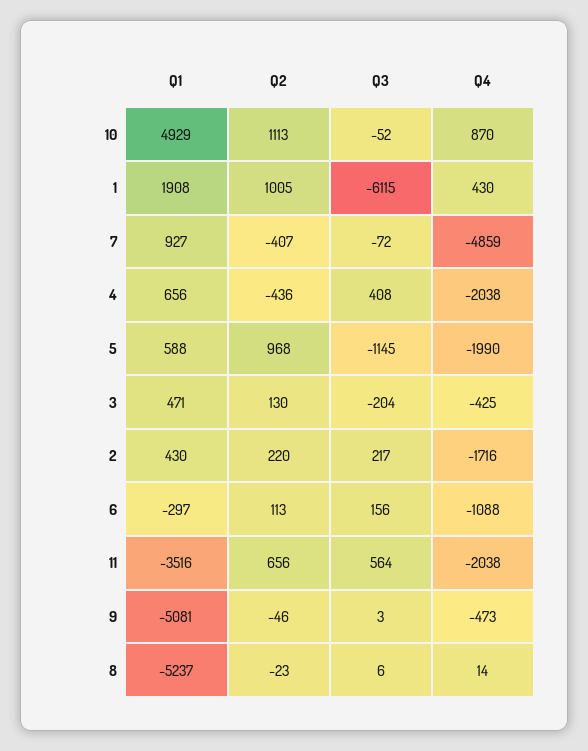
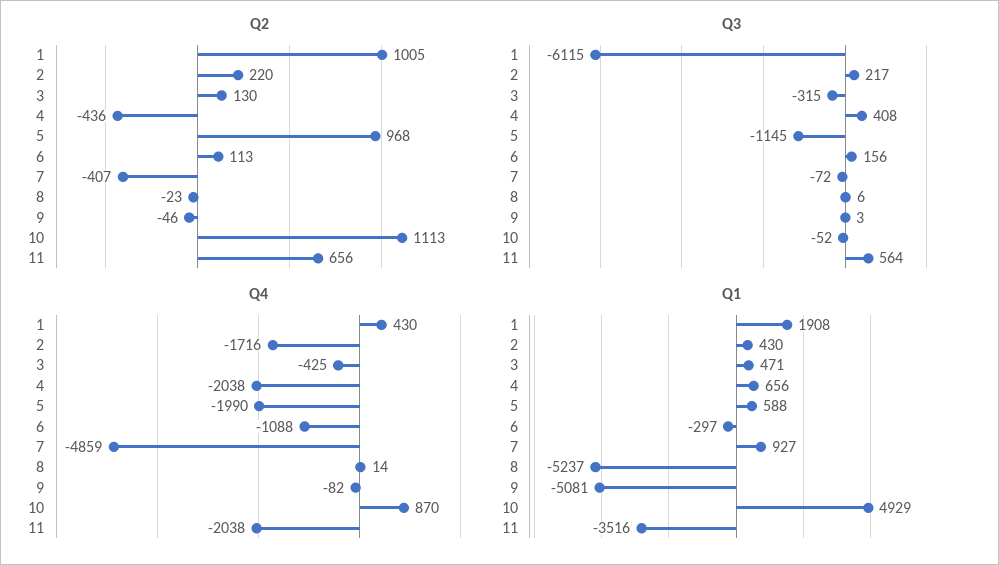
  {
    "Q1": {
      "10": 4929,
      "1": 1908,
      "7": 927,
      "4": 656,
      "5": 588,
      "3": 471,
      "2": 430,
      "6": -297,
      "11": -3516,
      "9": -5081,
      "8": -5237
    },
    "Q2": {
      "10": 1113,
      "1": 1005,
      "7": -407,
      "4": -436,
      "5": 968,
      "3": 130,
      "2": 220,
      "6": 113,
      "11": 656,
      "9": -46,
      "8": -23
    },
    "Q3": {
      "10": -52,
      "1": -6115,
      "7": -72,
      "4": 408,
      "5": -1145,
-     "3": -204,
+     "3": -315,
      "2": 217,
      "6": 156,
      "11": 564,
      "9": 3,
      "8": 6
    },
    "Q4": {
      "10": 870,
      "1": 430,
      "7": -4859,
      "4": -2038,
      "5": -1990,
      "3": -425,
      "2": -1716,
      "6": -1088,
      "11": -2038,
-     "9": -473,
+     "9": -82,
      "8": 14
    }
  }

